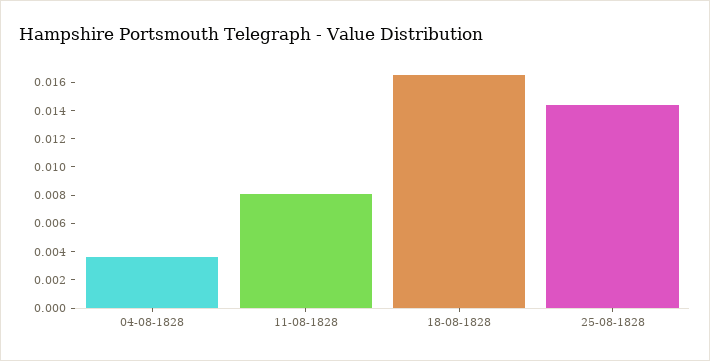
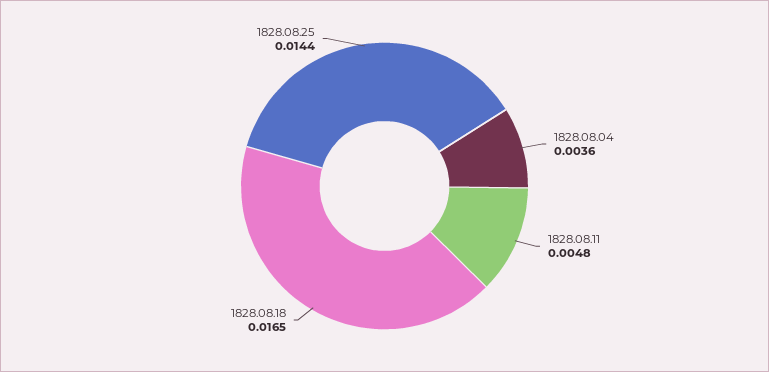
  {
    "04-08-1828": 0.0036,
-   "11-08-1828": 0.008,
+   "11-08-1828": 0.0048,
    "18-08-1828": 0.0165,
    "25-08-1828": 0.0144
  }

